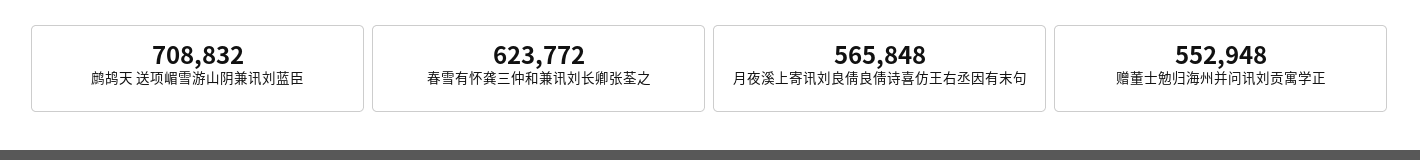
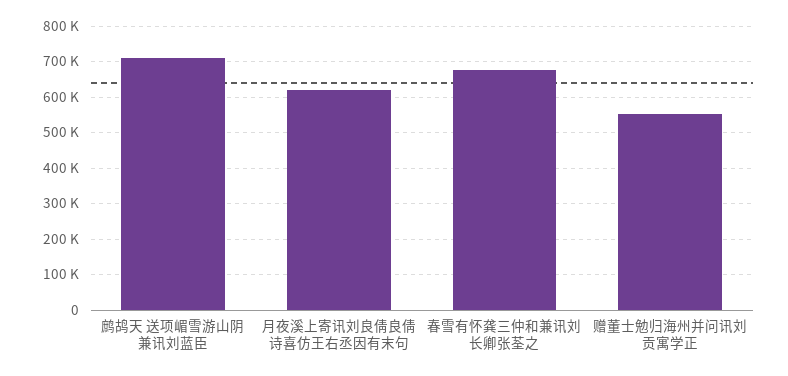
  {
    "鹧鸪天 送项嵋雪游山阴兼讯刘蓝臣": 708832,
-   "春雪有怀龚三仲和兼讯刘长卿张荃之": 623772,
+   "春雪有怀龚三仲和兼讯刘长卿张荃之": 680000,
-   "月夜溪上寄讯刘良倩良倩诗喜仿王右丞因有末句": 565848,
+   "月夜溪上寄讯刘良倩良倩诗喜仿王右丞因有末句": 620000,
    "赠董士勉归海州并问讯刘贡寓学正": 552948
  }

